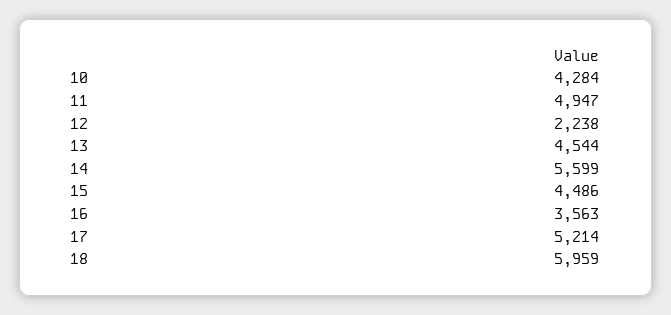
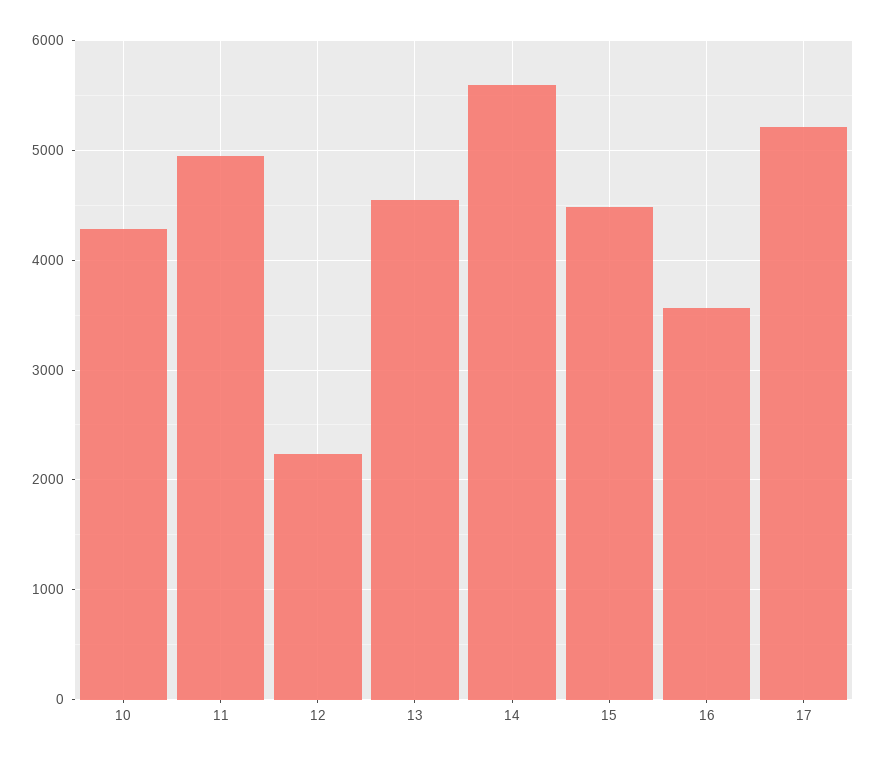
  {
    "10": 4284,
    "11": 4947,
    "12": 2238,
    "13": 4544,
    "14": 5599,
    "15": 4486,
    "16": 3563,
-   "17": 5214,
+   "17": 5214
-   "18": 5959
  }

